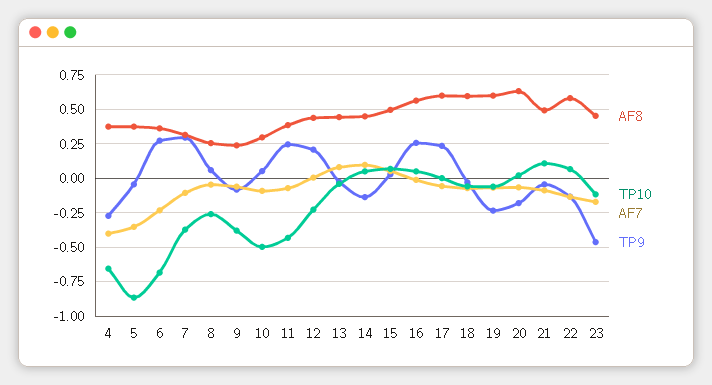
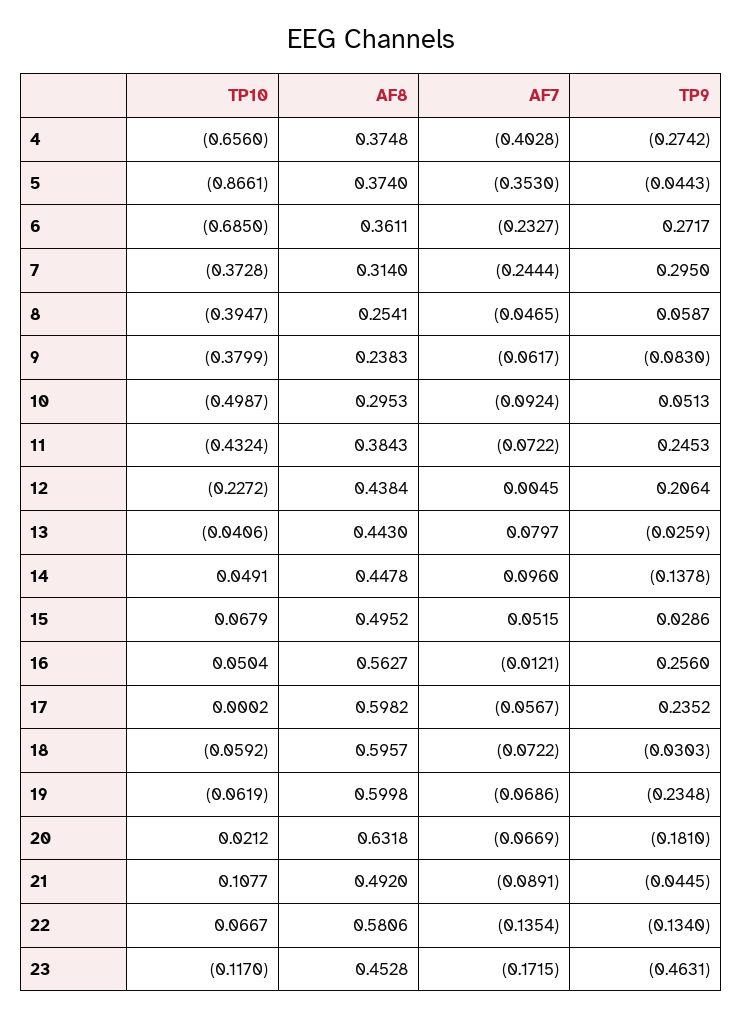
  {
    "AF8": {
      "4": 0.3748,
      "5": 0.374,
      "6": 0.3611,
      "7": 0.314,
      "8": 0.2541,
      "9": 0.2383,
      "10": 0.2953,
      "11": 0.3843,
      "12": 0.4384,
      "13": 0.443,
      "14": 0.4478,
      "15": 0.4952,
      "16": 0.5627,
      "17": 0.5982,
      "18": 0.5957,
      "19": 0.5998,
      "20": 0.6318,
      "21": 0.492,
      "22": 0.5806,
      "23": 0.4528
    },
    "TP10": {
      "4": -0.656,
      "5": -0.8661,
      "6": -0.685,
      "7": -0.3728,
-     "8": -0.25,
+     "8": -0.3947,
      "9": -0.3799,
      "10": -0.4987,
      "11": -0.4324,
      "12": -0.2272,
      "13": -0.0406,
      "14": 0.0491,
      "15": 0.0679,
      "16": 0.0504,
      "17": 0.0002,
      "18": -0.0592,
      "19": -0.0619,
      "20": 0.0212,
      "21": 0.1077,
      "22": 0.0667,
      "23": -0.117
    },
    "AF7": {
      "4": -0.4028,
      "5": -0.353,
      "6": -0.2327,
-     "7": -0.1,
+     "7": -0.2444,
      "8": -0.0465,
      "9": -0.0617,
      "10": -0.0924,
      "11": -0.0722,
      "12": 0.0045,
      "13": 0.0797,
      "14": 0.096,
      "15": 0.0515,
      "16": -0.0121,
      "17": -0.0567,
      "18": -0.0722,
      "19": -0.0686,
      "20": -0.0669,
      "21": -0.0891,
      "22": -0.1354,
      "23": -0.1715
    },
    "TP9": {
      "4": -0.2742,
      "5": -0.0443,
      "6": 0.2717,
      "7": 0.295,
      "8": 0.0587,
      "9": -0.083,
      "10": 0.0513,
      "11": 0.2453,
      "12": 0.2064,
      "13": -0.0259,
      "14": -0.1378,
      "15": 0.0286,
      "16": 0.256,
      "17": 0.2352,
      "18": -0.0303,
      "19": -0.2348,
      "20": -0.181,
      "21": -0.0445,
      "22": -0.134,
      "23": -0.4631
    }
  }

